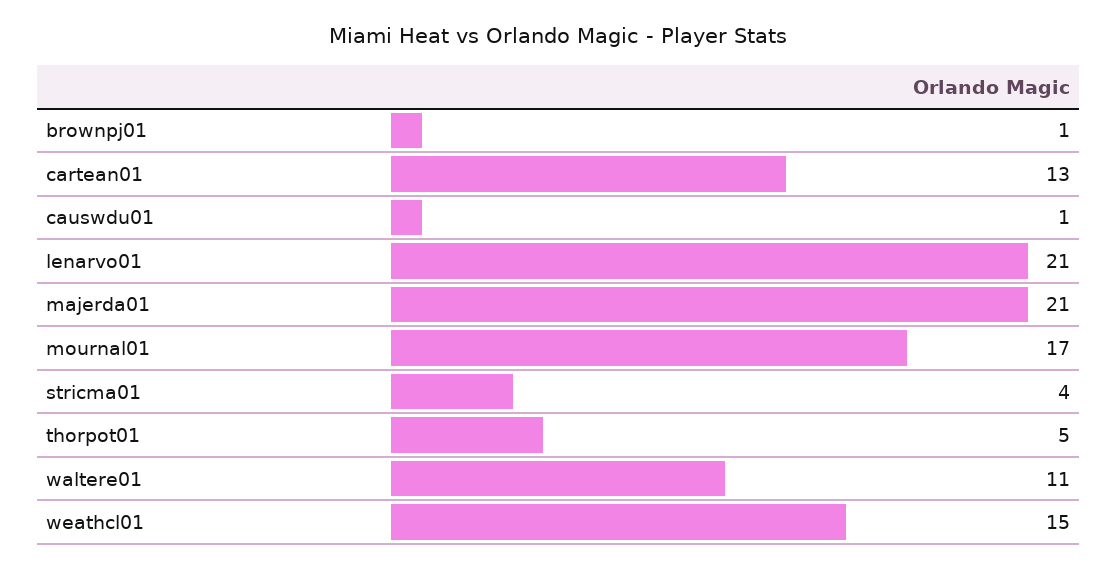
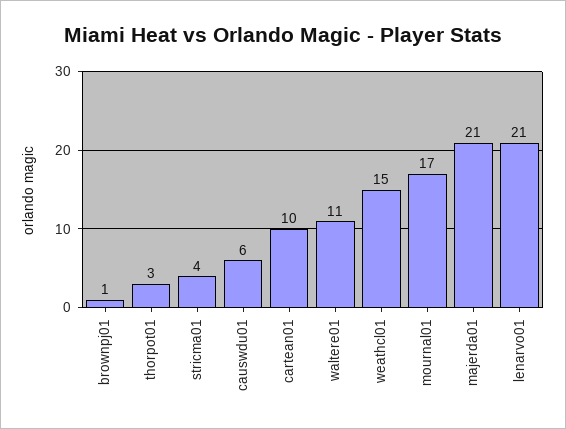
  {
    "brownpj01": 1,
-   "cartean01": 13,
+   "cartean01": 10,
-   "causwdu01": 1,
+   "causwdu01": 6,
    "lenarvo01": 21,
    "majerda01": 21,
    "mournal01": 17,
    "stricma01": 4,
-   "thorpot01": 5,
+   "thorpot01": 3,
    "waltere01": 11,
    "weathcl01": 15
  }

